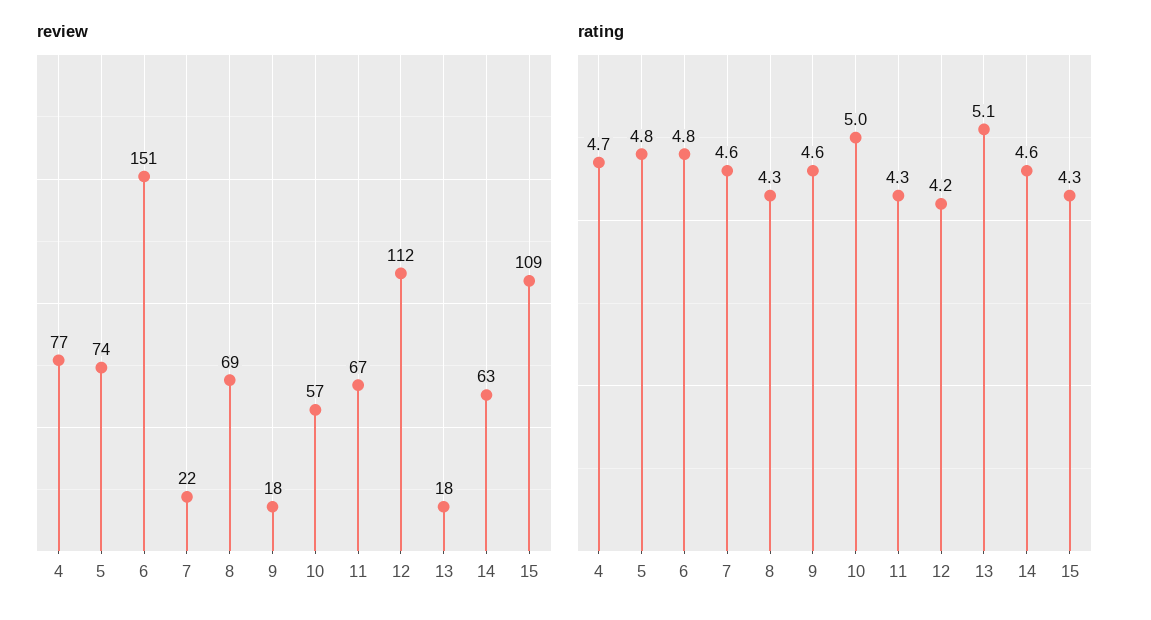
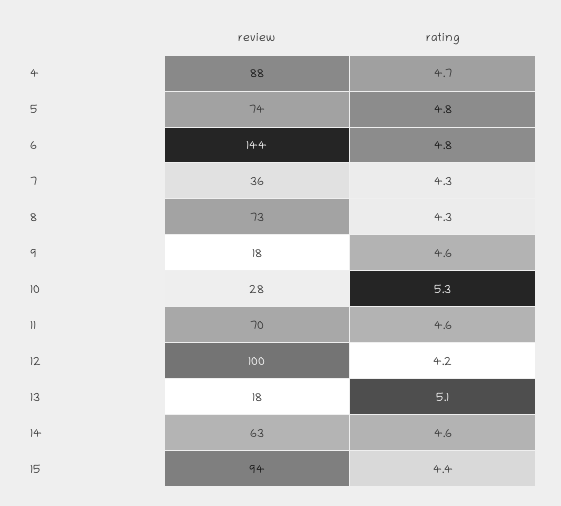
  {
    "review": {
-     "4": 77,
+     "4": 88,
      "5": 74,
-     "6": 151,
+     "6": 144,
-     "7": 22,
+     "7": 36,
-     "8": 69,
+     "8": 73,
      "9": 18,
-     "10": 57,
+     "10": 28,
-     "11": 67,
+     "11": 70,
-     "12": 112,
+     "12": 100,
      "13": 18,
      "14": 63,
-     "15": 109
+     "15": 94
    },
    "rating": {
      "4": 4.7,
      "5": 4.8,
      "6": 4.8,
-     "7": 4.6,
+     "7": 4.3,
      "8": 4.3,
      "9": 4.6,
-     "10": 5,
+     "10": 5.3,
-     "11": 4.3,
+     "11": 4.6,
      "12": 4.2,
      "13": 5.1,
      "14": 4.6,
-     "15": 4.3
+     "15": 4.4
    }
  }

